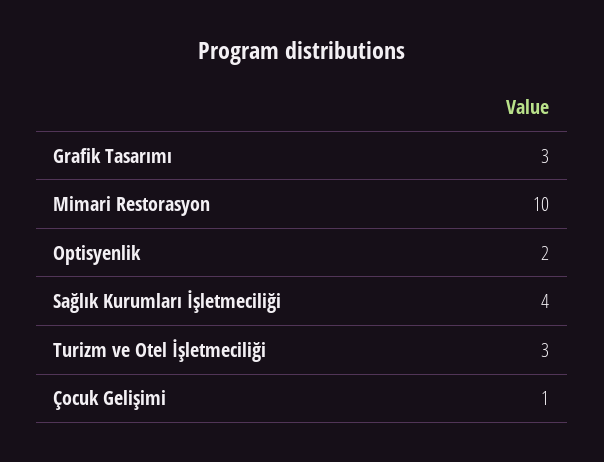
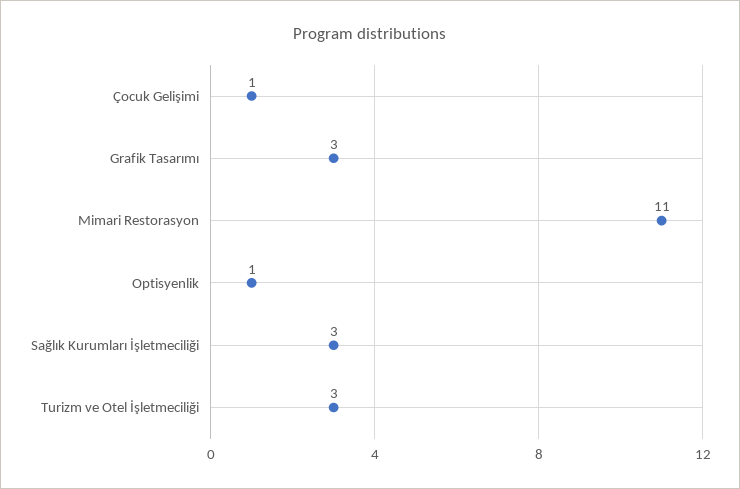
  {
    "Grafik Tasarımı": 3,
-   "Mimari Restorasyon": 10,
+   "Mimari Restorasyon": 11,
-   "Optisyenlik": 2,
+   "Optisyenlik": 1,
-   "Sağlık Kurumları İşletmeciliği": 4,
+   "Sağlık Kurumları İşletmeciliği": 3,
    "Turizm ve Otel İşletmeciliği": 3,
    "Çocuk Gelişimi": 1
  }

